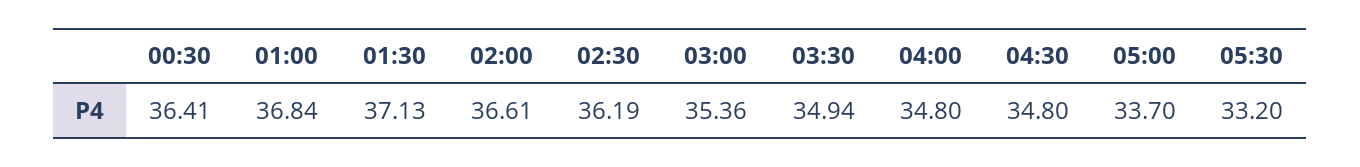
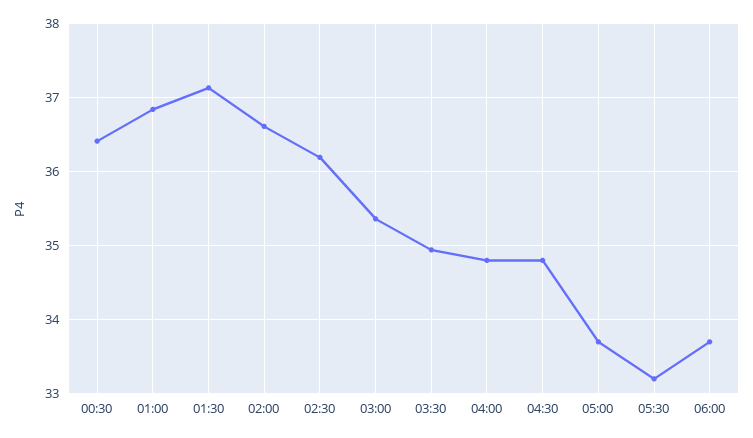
  {
    "00:30": 36.41,
    "01:00": 36.84,
    "01:30": 37.13,
    "02:00": 36.61,
    "02:30": 36.19,
    "03:00": 35.36,
    "03:30": 34.94,
    "04:00": 34.8,
    "04:30": 34.8,
    "05:00": 33.7,
-   "05:30": 33.2
+   "05:30": 33.2,
+   "06:00": 33.7
  }

